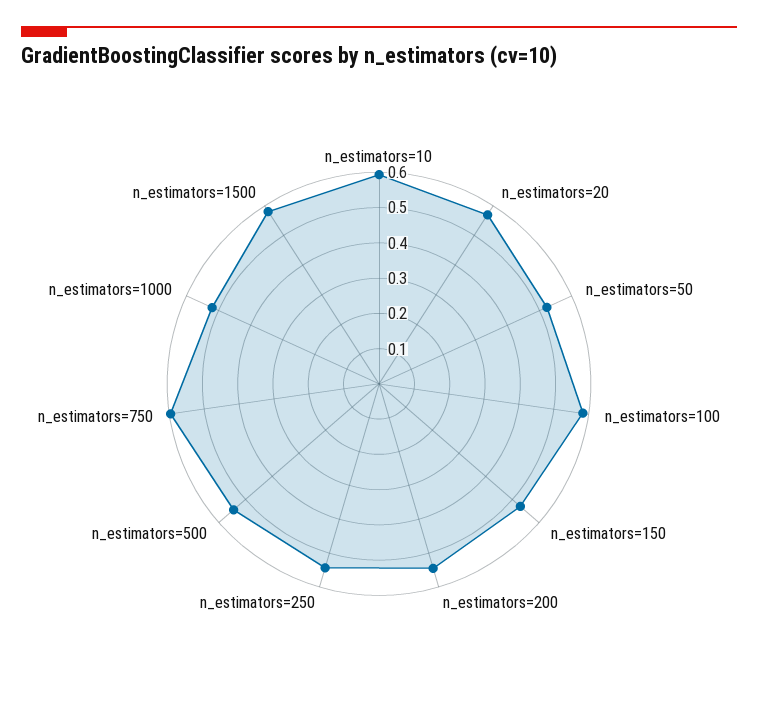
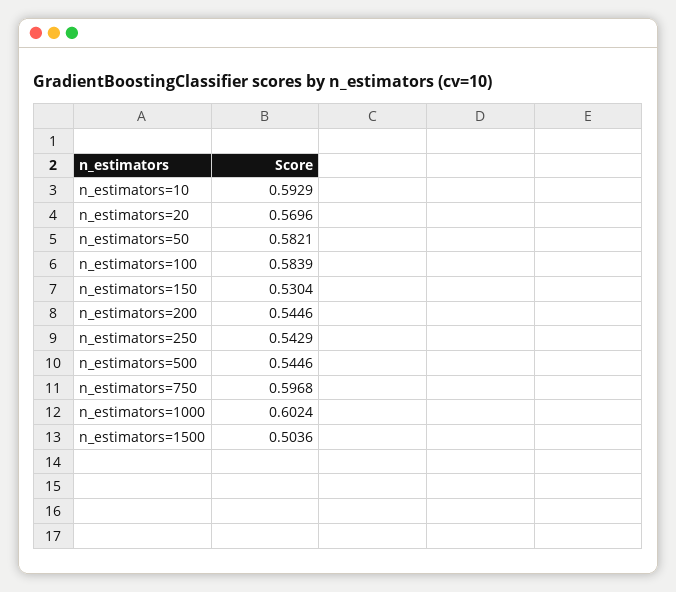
  {
    "n_estimators=10": 0.5929,
    "n_estimators=20": 0.5696,
-   "n_estimators=50": 0.525,
+   "n_estimators=50": 0.5821,
    "n_estimators=100": 0.5839,
    "n_estimators=150": 0.5304,
    "n_estimators=200": 0.5446,
    "n_estimators=250": 0.5429,
    "n_estimators=500": 0.5446,
    "n_estimators=750": 0.5968,
-   "n_estimators=1000": 0.525,
+   "n_estimators=1000": 0.6024,
-   "n_estimators=1500": 0.575
+   "n_estimators=1500": 0.5036
  }

